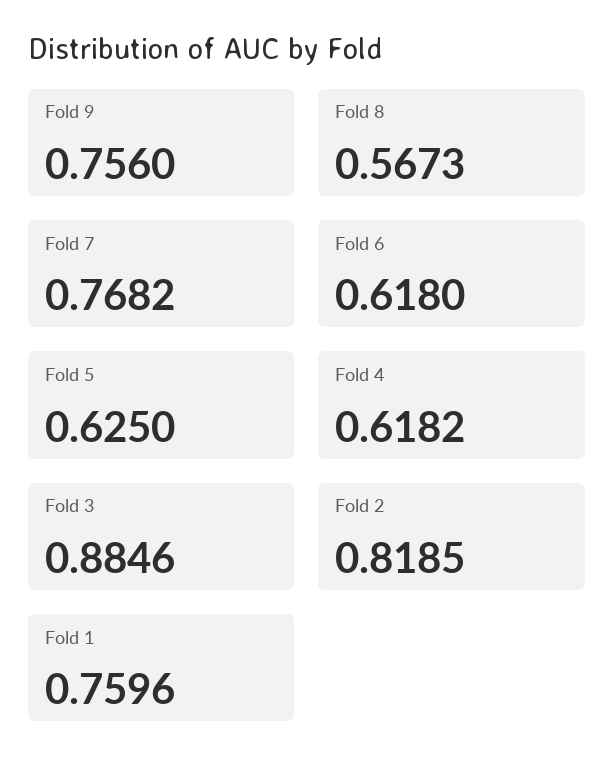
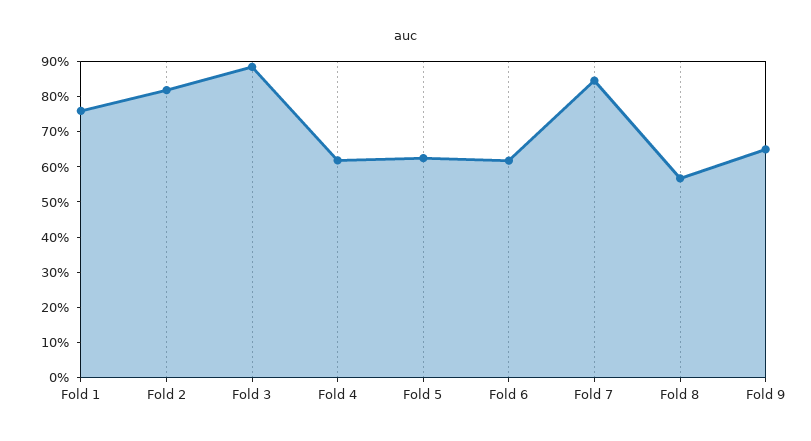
  {
-   "Fold 9": 0.756,
+   "Fold 9": 0.65,
    "Fold 8": 0.5673,
-   "Fold 7": 0.7682,
+   "Fold 7": 0.85,
    "Fold 6": 0.618,
    "Fold 5": 0.625,
    "Fold 4": 0.6182,
    "Fold 3": 0.8846,
    "Fold 2": 0.8185,
    "Fold 1": 0.7596
  }

